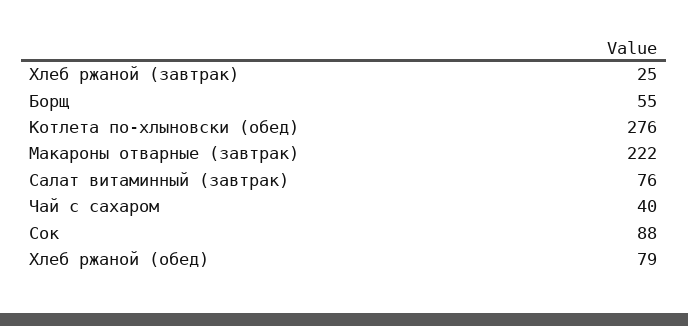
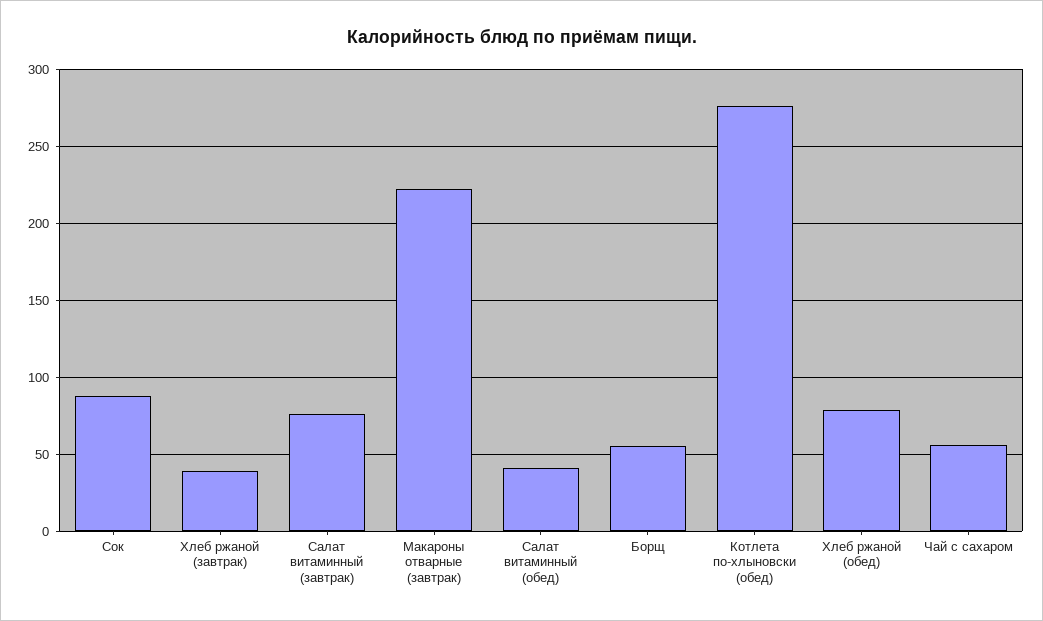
  {
-   "Хлеб ржаной (завтрак)": 25,
+   "Хлеб ржаной (завтрак)": 40,
    "Борщ": 55,
    "Котлета по-хлыновски (обед)": 276,
    "Макароны отварные (завтрак)": 222,
    "Салат витаминный (завтрак)": 76,
-   "Чай с сахаром": 40,
+   "Чай с сахаром": 55,
    "Сок": 88,
-   "Хлеб ржаной (обед)": 79
+   "Хлеб ржаной (обед)": 79,
+   "Салат витаминный (обед)": 40
  }

